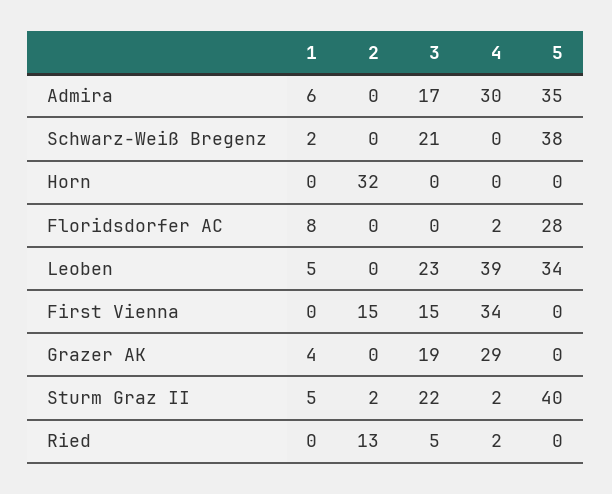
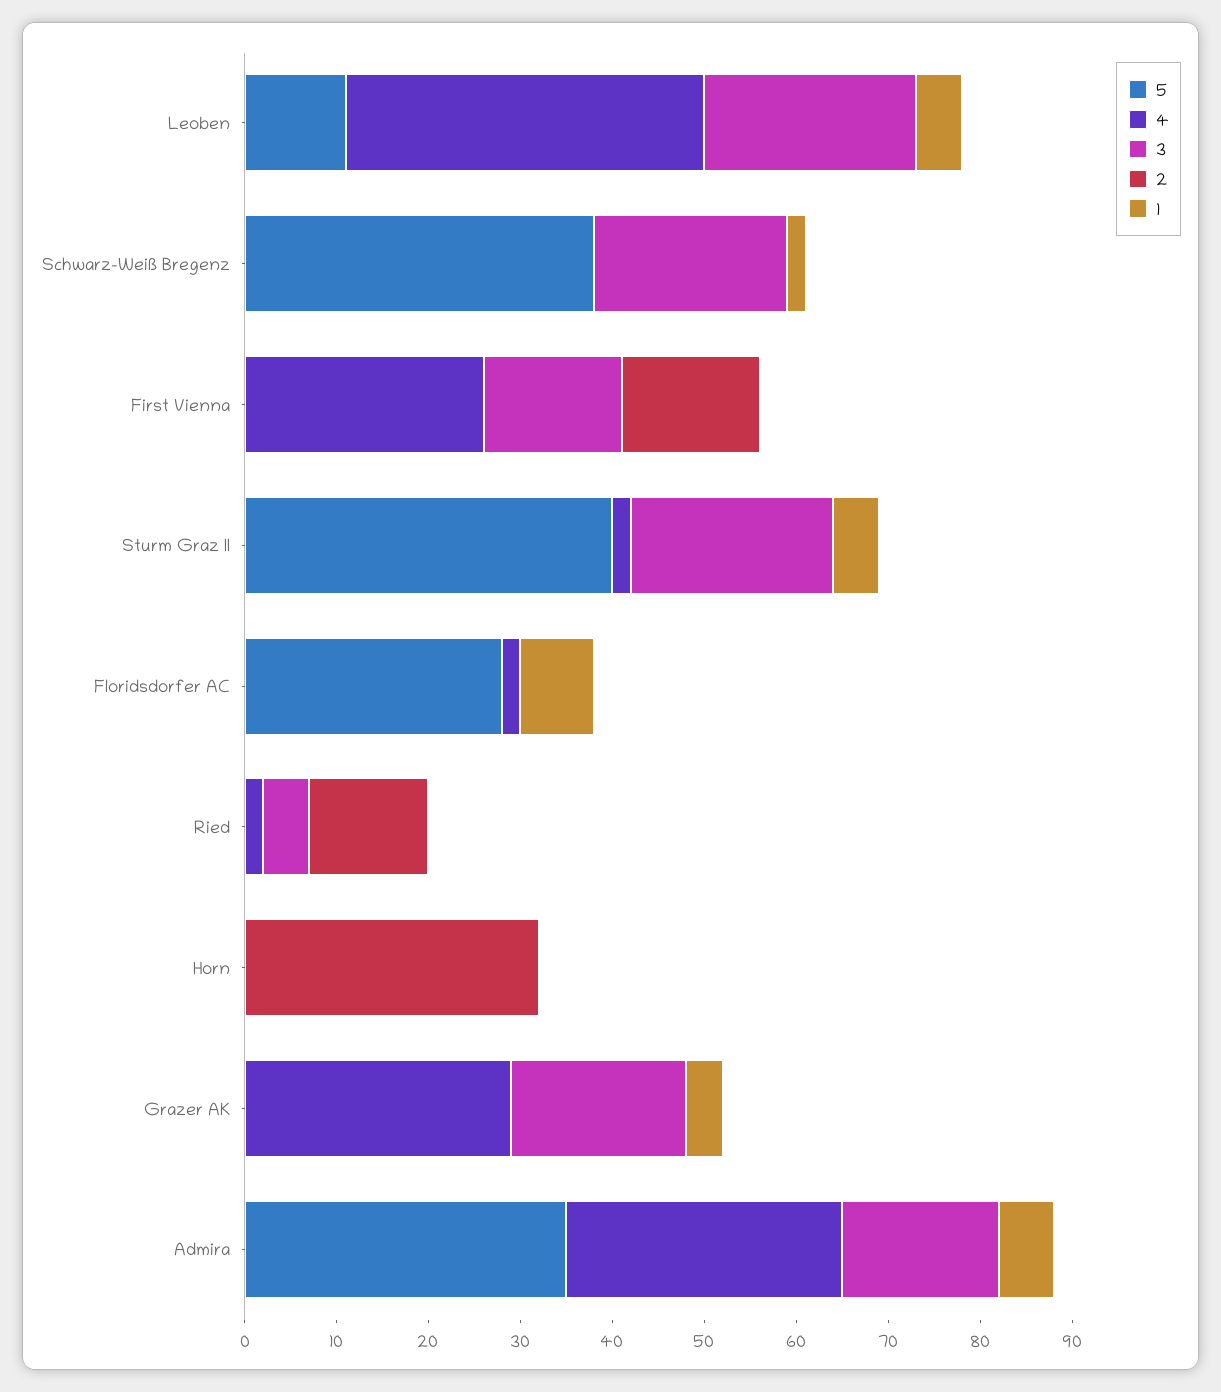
  {
    "1": {
      "Admira": 6,
      "Schwarz-Weiß Bregenz": 2,
      "Horn": 0,
      "Floridsdorfer AC": 8,
      "Leoben": 5,
      "First Vienna": 0,
      "Grazer AK": 4,
      "Sturm Graz II": 5,
      "Ried": 0
    },
    "2": {
      "Admira": 0,
      "Schwarz-Weiß Bregenz": 0,
      "Horn": 32,
      "Floridsdorfer AC": 0,
      "Leoben": 0,
      "First Vienna": 15,
      "Grazer AK": 0,
-     "Sturm Graz II": 2,
+     "Sturm Graz II": 0,
      "Ried": 13
    },
    "3": {
      "Admira": 17,
      "Schwarz-Weiß Bregenz": 21,
      "Horn": 0,
      "Floridsdorfer AC": 0,
      "Leoben": 23,
      "First Vienna": 15,
      "Grazer AK": 19,
      "Sturm Graz II": 22,
      "Ried": 5
    },
    "4": {
      "Admira": 30,
      "Schwarz-Weiß Bregenz": 0,
      "Horn": 0,
      "Floridsdorfer AC": 2,
      "Leoben": 39,
-     "First Vienna": 34,
+     "First Vienna": 26,
      "Grazer AK": 29,
      "Sturm Graz II": 2,
      "Ried": 2
    },
    "5": {
      "Admira": 35,
      "Schwarz-Weiß Bregenz": 38,
      "Horn": 0,
      "Floridsdorfer AC": 28,
-     "Leoben": 34,
+     "Leoben": 11,
      "First Vienna": 0,
      "Grazer AK": 0,
      "Sturm Graz II": 40,
      "Ried": 0
    }
  }

